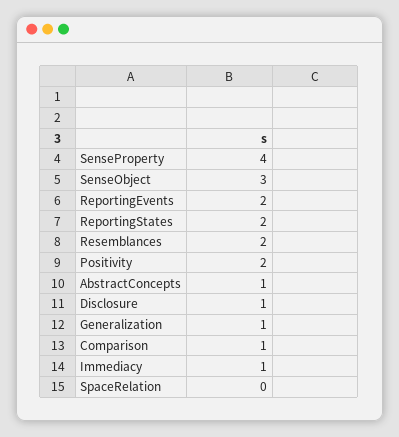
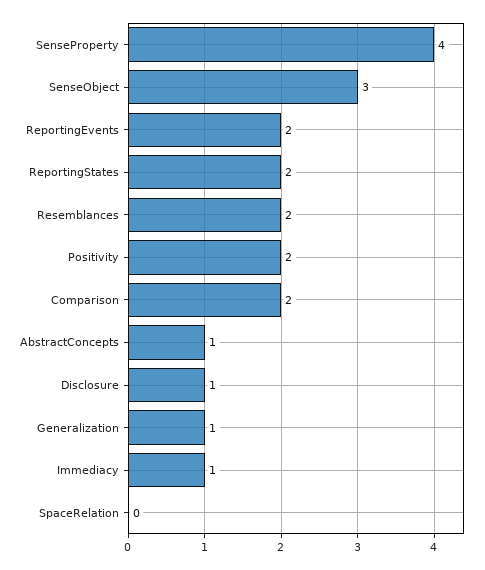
  {
    "SenseProperty": 4,
    "SenseObject": 3,
    "ReportingEvents": 2,
    "ReportingStates": 2,
    "Resemblances": 2,
    "Positivity": 2,
    "AbstractConcepts": 1,
    "Disclosure": 1,
    "Generalization": 1,
-   "Comparison": 1,
+   "Comparison": 2,
    "Immediacy": 1,
    "SpaceRelation": 0
  }

